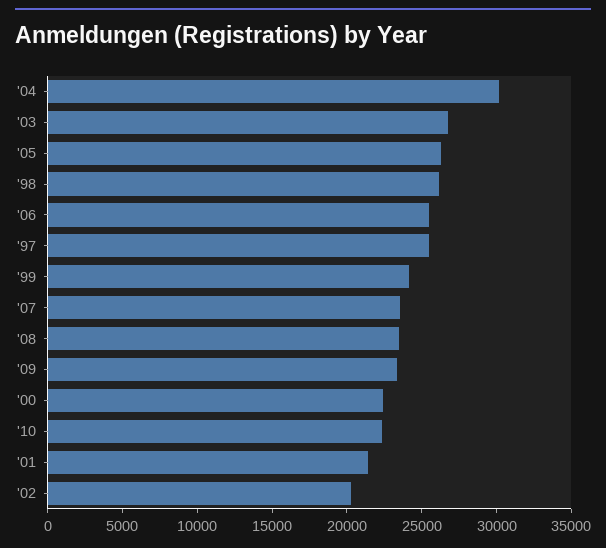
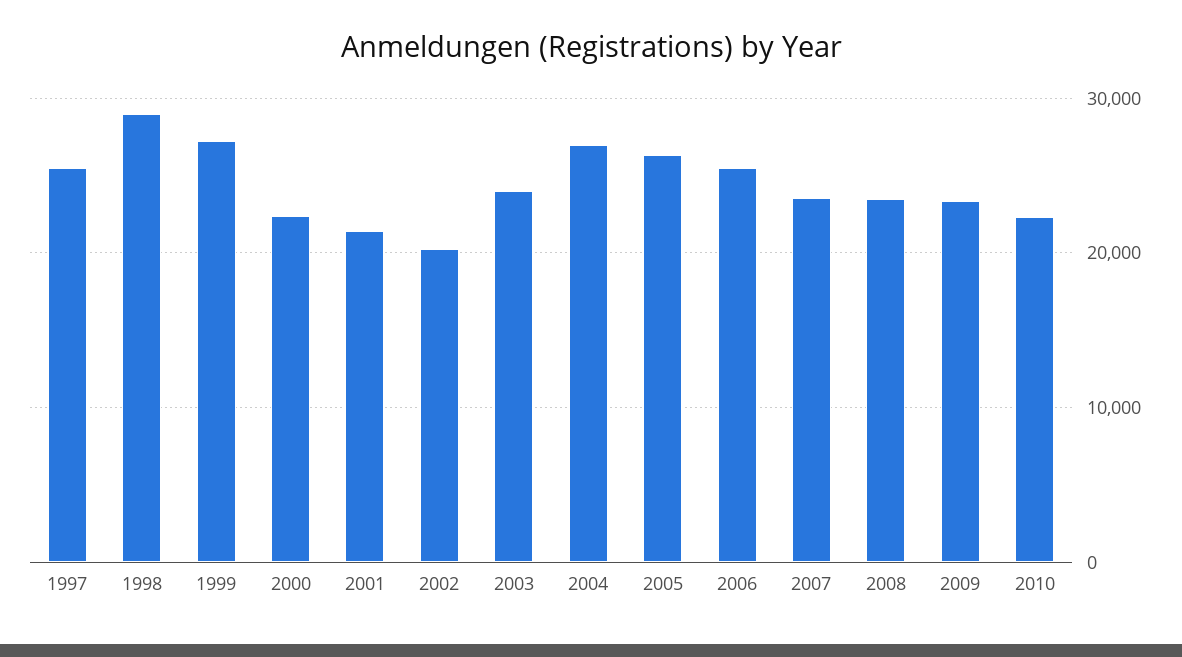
  {
-   "'04": 30000,
+   "'04": 27000,
-   "'03": 27000,
+   "'03": 24000,
    "'05": 26000,
-   "'98": 26000,
+   "'98": 29000,
    "'06": 25000,
    "'97": 25000,
-   "'99": 24000,
+   "'99": 27000,
    "'07": 24000,
    "'08": 23000,
    "'09": 23000,
    "'00": 22000,
    "'10": 22000,
    "'01": 21000,
    "'02": 20000
  }

